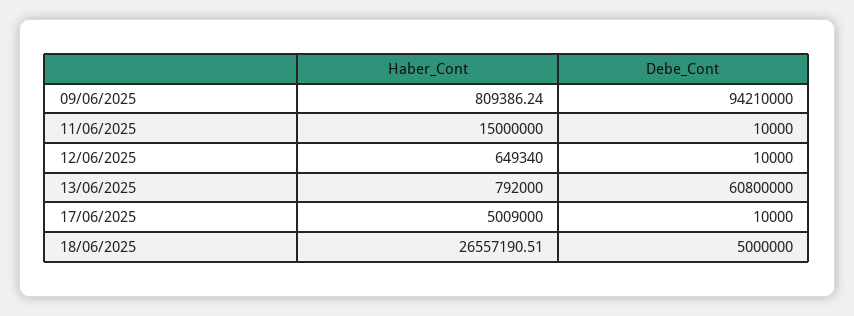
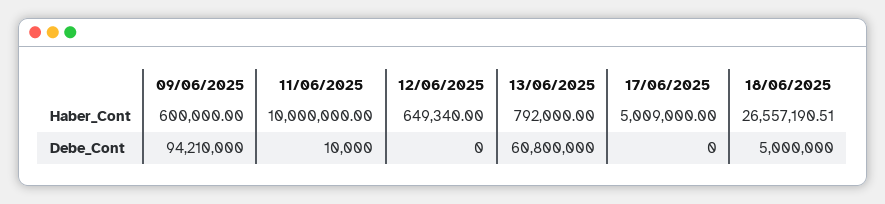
  {
    "Haber_Cont": {
-     "09/06/2025": 809386.24,
+     "09/06/2025": 600000,
-     "11/06/2025": 15000000,
+     "11/06/2025": 10000000,
      "12/06/2025": 649340,
      "13/06/2025": 792000,
      "17/06/2025": 5009000,
      "18/06/2025": 26557190.51
    },
    "Debe_Cont": {
      "09/06/2025": 94210000,
      "11/06/2025": 10000,
-     "12/06/2025": 10000,
+     "12/06/2025": 0,
      "13/06/2025": 60800000,
-     "17/06/2025": 10000,
+     "17/06/2025": 0,
      "18/06/2025": 5000000
    }
  }

